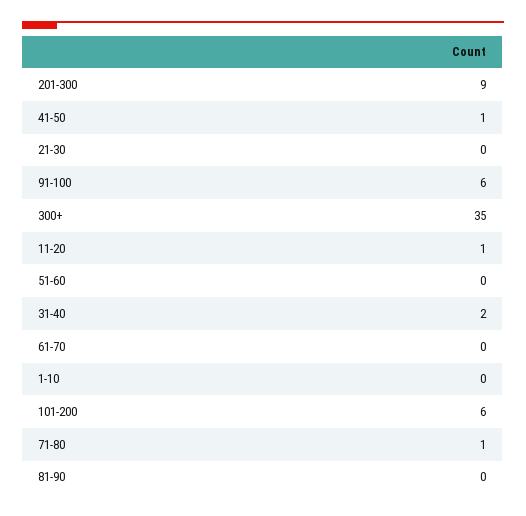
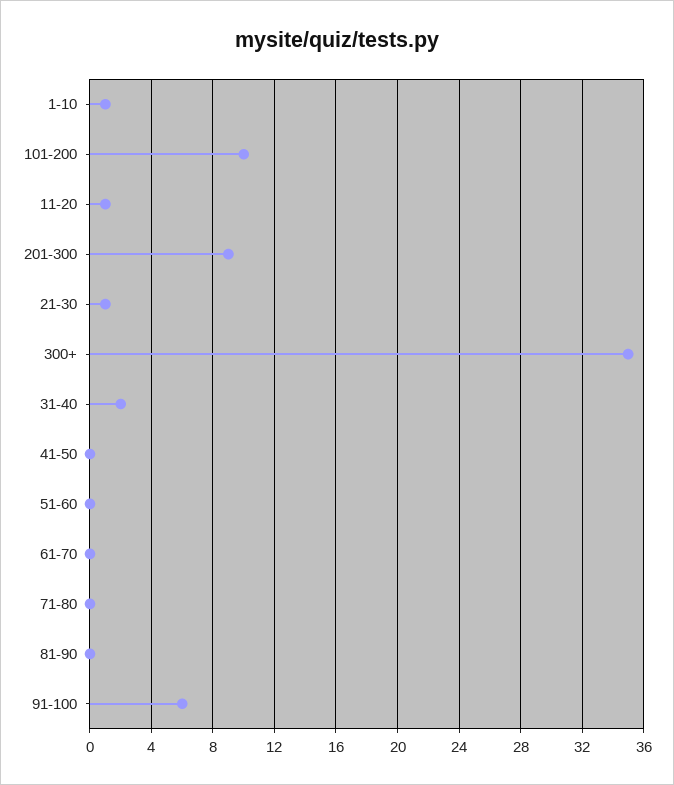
  {
    "201-300": 9,
-   "41-50": 1,
+   "41-50": 0,
-   "21-30": 0,
+   "21-30": 1,
    "91-100": 6,
    "300+": 35,
    "11-20": 1,
    "51-60": 0,
    "31-40": 2,
    "61-70": 0,
-   "1-10": 0,
+   "1-10": 1,
-   "101-200": 6,
+   "101-200": 10,
-   "71-80": 1,
+   "71-80": 0,
    "81-90": 0
  }

